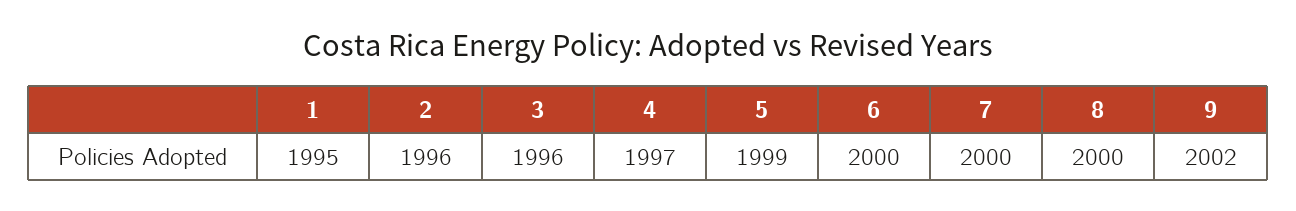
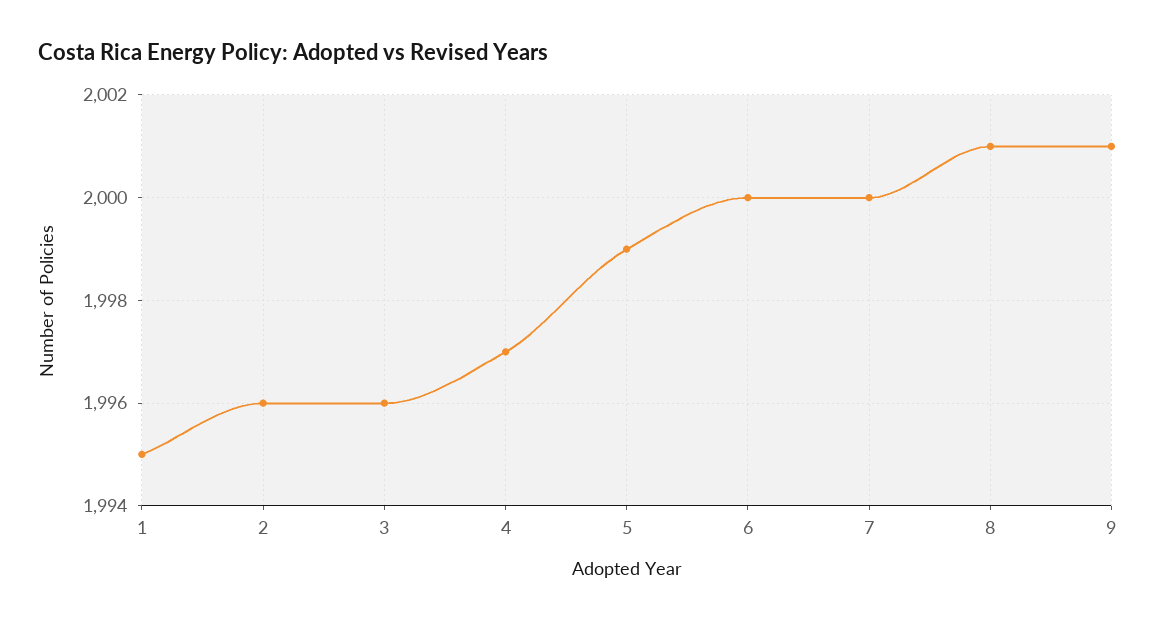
  {
    "1": 1995,
    "2": 1996,
    "3": 1996,
    "4": 1997,
    "5": 1999,
    "6": 2000,
    "7": 2000,
-   "8": 2000,
+   "8": 2001,
-   "9": 2002
+   "9": 2001
  }

